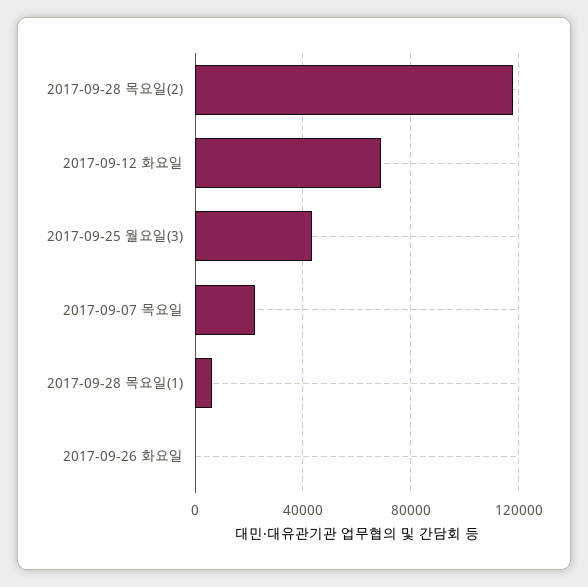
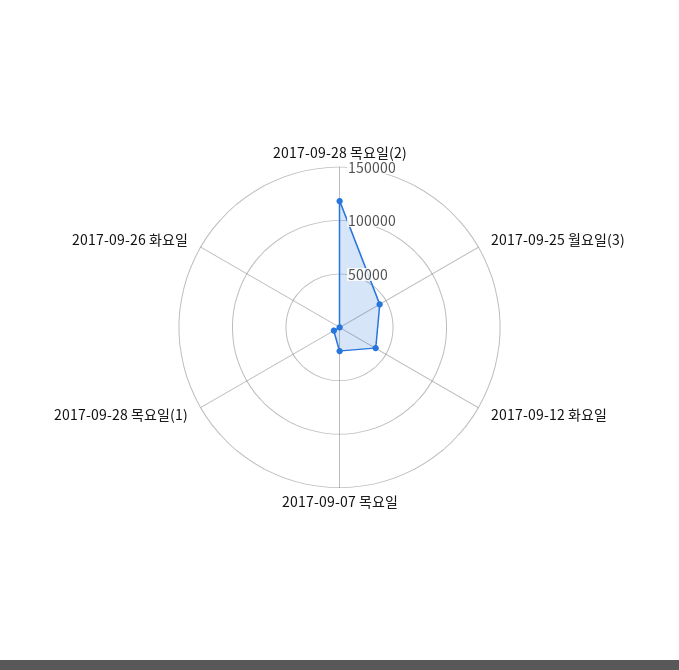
  {
    "2017-09-28 목요일(2)": 120000,
-   "2017-09-12 화요일": 70000,
+   "2017-09-12 화요일": 40000,
    "2017-09-25 월요일(3)": 45000,
    "2017-09-07 목요일": 20000,
    "2017-09-28 목요일(1)": 5000,
    "2017-09-26 화요일": 0
  }

